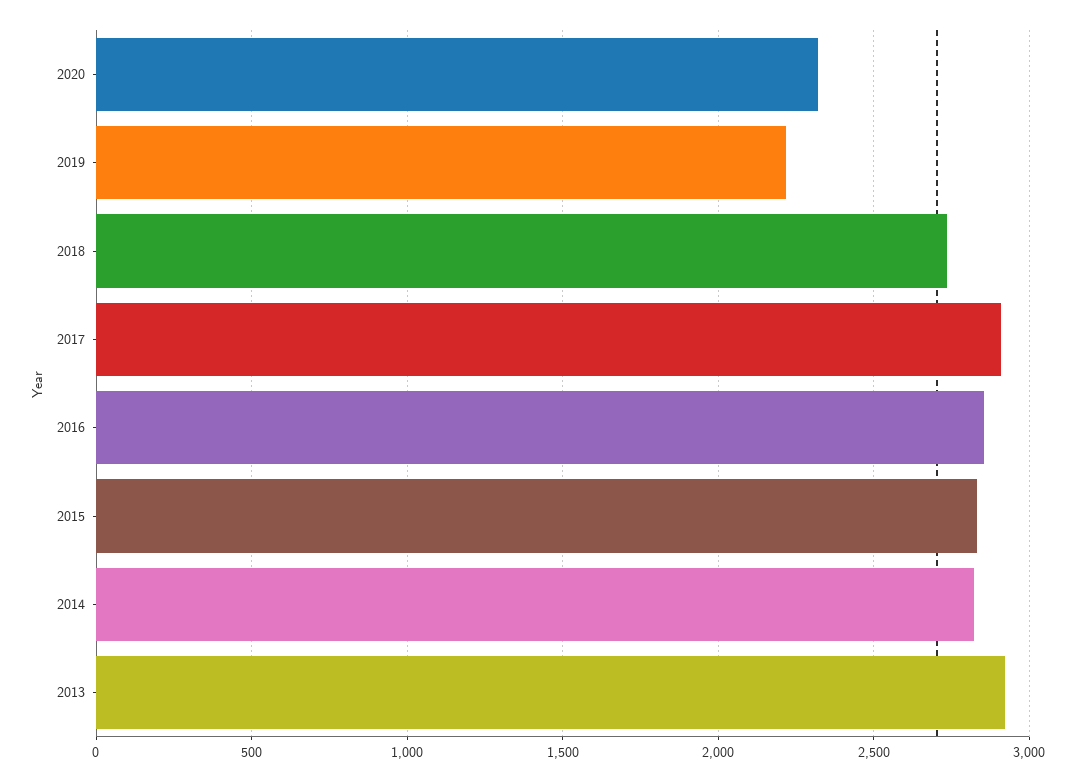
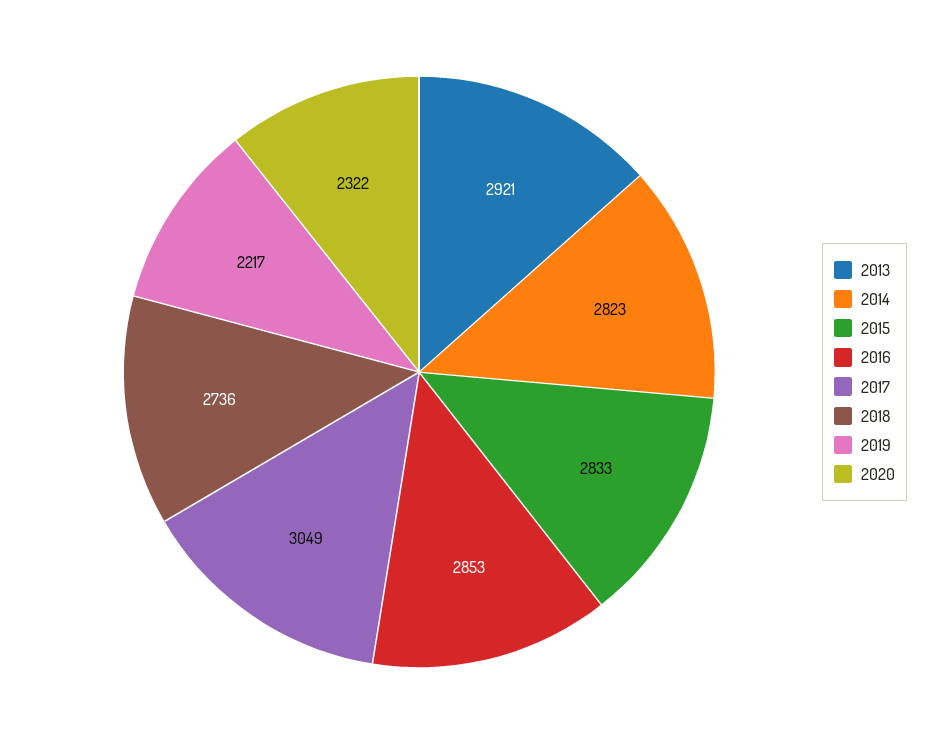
  {
    "2020": 2322,
    "2019": 2217,
    "2018": 2736,
-   "2017": 2900,
+   "2017": 3049,
    "2016": 2853,
    "2015": 2833,
    "2014": 2823,
    "2013": 2921
  }

